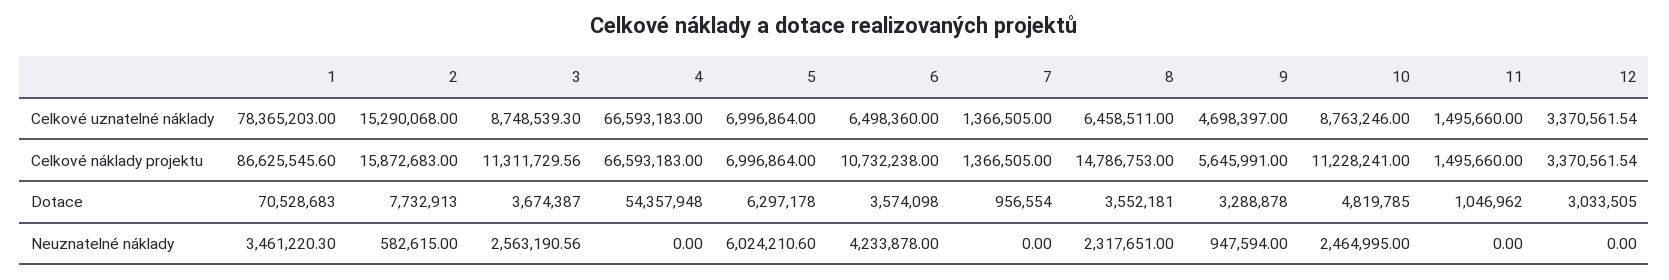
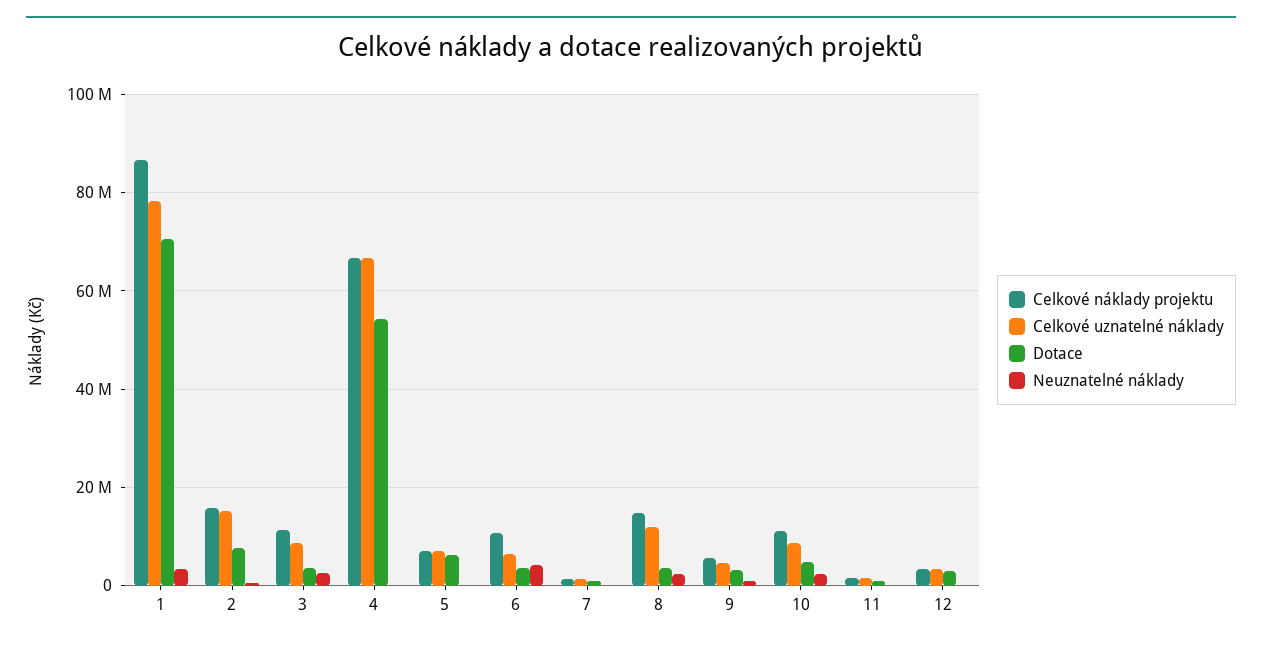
  {
    "Celkové uznatelné náklady": {
      "1": 78365203,
      "2": 15290068,
      "3": 8748539.3,
      "4": 66593183,
      "5": 6996864,
      "6": 6498360,
      "7": 1366505,
-     "8": 6458511,
+     "8": 12000000,
      "9": 4698397,
      "10": 8763246,
      "11": 1495660,
      "12": 3370561.54
    },
    "Celkové náklady projektu": {
      "1": 86625545.6,
      "2": 15872683,
      "3": 11311729.56,
      "4": 66593183,
      "5": 6996864,
      "6": 10732238,
      "7": 1366505,
      "8": 14786753,
      "9": 5645991,
      "10": 11228241,
      "11": 1495660,
      "12": 3370561.54
    },
    "Dotace": {
      "1": 70528683,
      "2": 7732913,
      "3": 3674387,
      "4": 54357948,
      "5": 6297178,
      "6": 3574098,
      "7": 956554,
      "8": 3552181,
      "9": 3288878,
      "10": 4819785,
      "11": 1046962,
      "12": 3033505
    },
    "Neuznatelné náklady": {
      "1": 3461220.3,
      "2": 582615,
      "3": 2563190.56,
      "4": 0,
-     "5": 6024210.6,
+     "5": 0,
      "6": 4233878,
      "7": 0,
      "8": 2317651,
      "9": 947594,
      "10": 2464995,
      "11": 0,
      "12": 0
    }
  }

